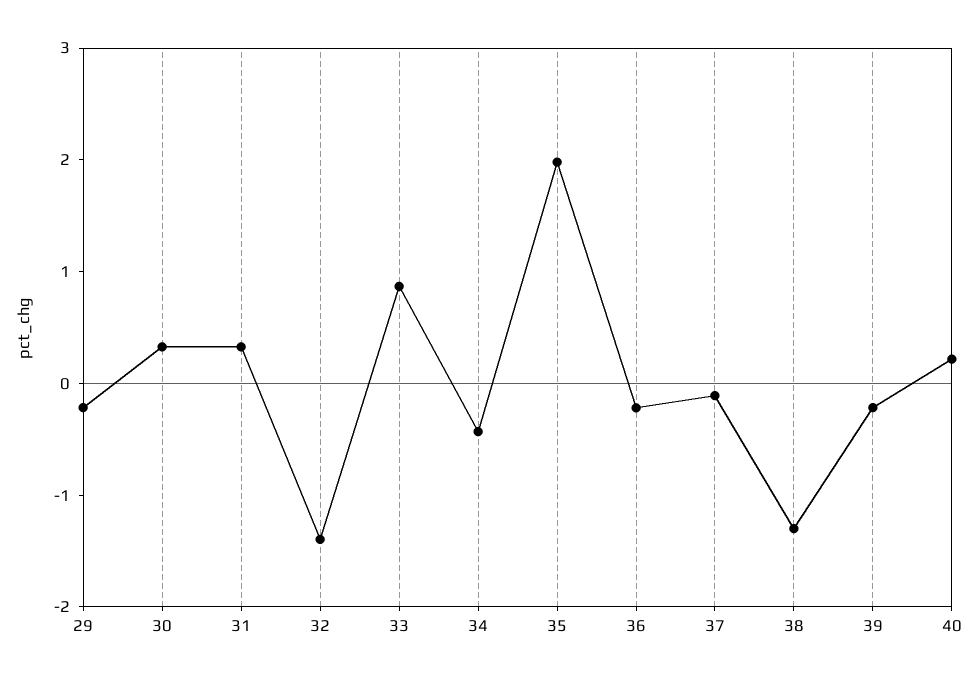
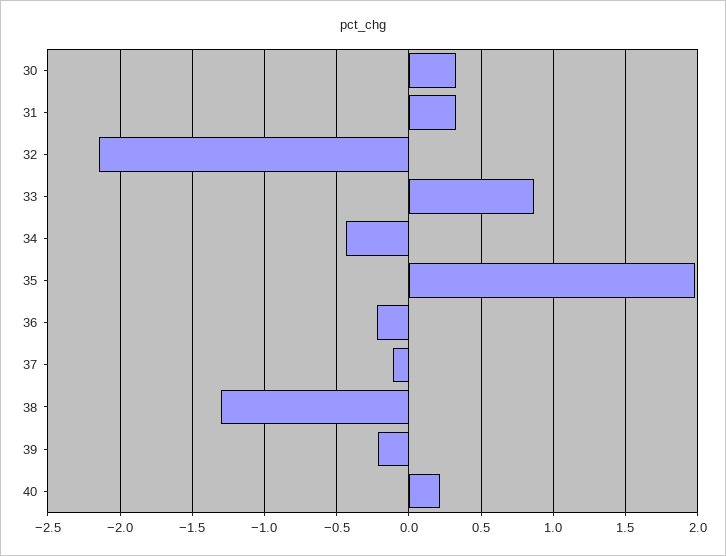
  {
-   "29": -0.2,
    "30": 0.35,
    "31": 0.35,
-   "32": -1.4,
+   "32": -2.15,
    "33": 0.85,
    "34": -0.45,
    "35": 2,
    "36": -0.2,
    "37": -0.1,
    "38": -1.3,
    "39": -0.2,
    "40": 0.2
  }

